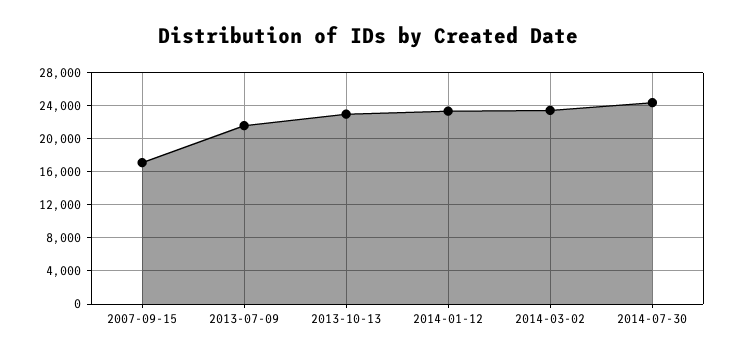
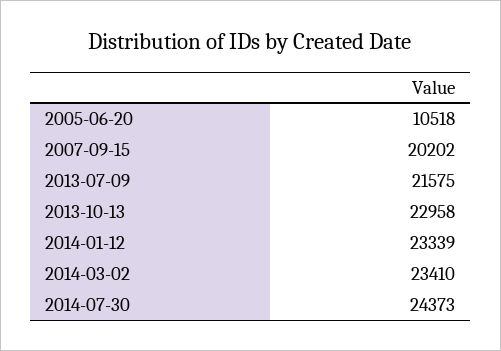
  {
-   "2007-09-15": 17000,
+   "2007-09-15": 20202,
    "2013-07-09": 21575,
    "2013-10-13": 22958,
    "2014-01-12": 23339,
    "2014-03-02": 23410,
-   "2014-07-30": 24373
+   "2014-07-30": 24373,
+   "2005-06-20": 10518
  }

